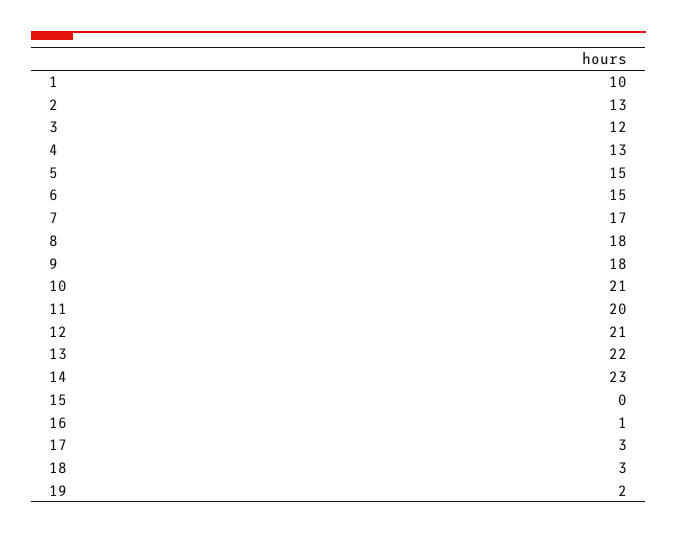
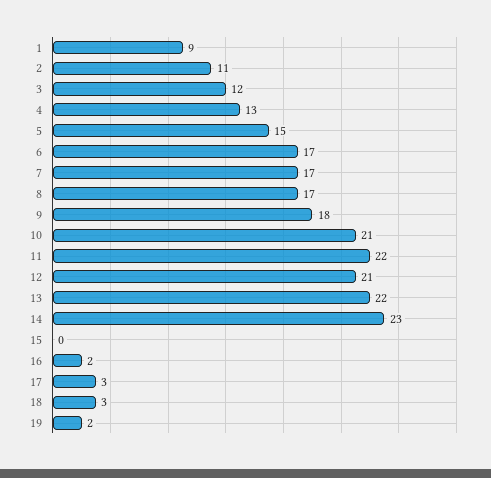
  {
-   "1": 10,
+   "1": 9,
-   "2": 13,
+   "2": 11,
    "3": 12,
    "4": 13,
    "5": 15,
-   "6": 15,
+   "6": 17,
    "7": 17,
-   "8": 18,
+   "8": 17,
    "9": 18,
    "10": 21,
-   "11": 20,
+   "11": 22,
    "12": 21,
    "13": 22,
    "14": 23,
    "15": 0,
-   "16": 1,
+   "16": 2,
    "17": 3,
    "18": 3,
    "19": 2
  }

